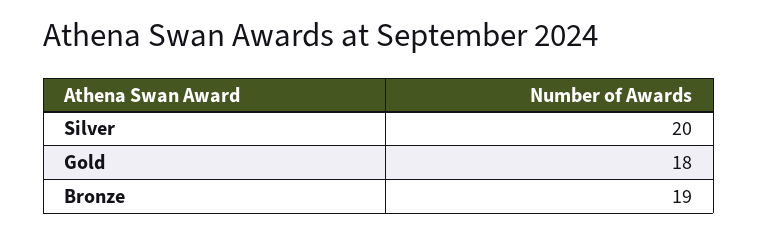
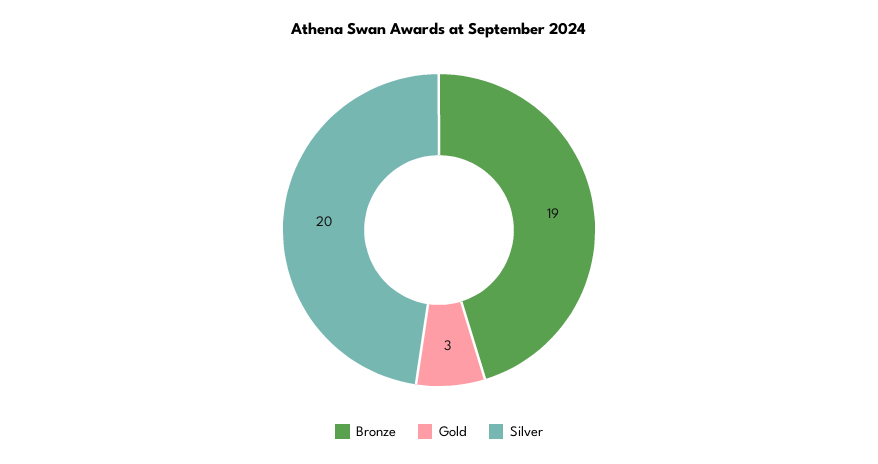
  {
    "Silver": 20,
-   "Gold": 18,
+   "Gold": 3,
    "Bronze": 19
  }

